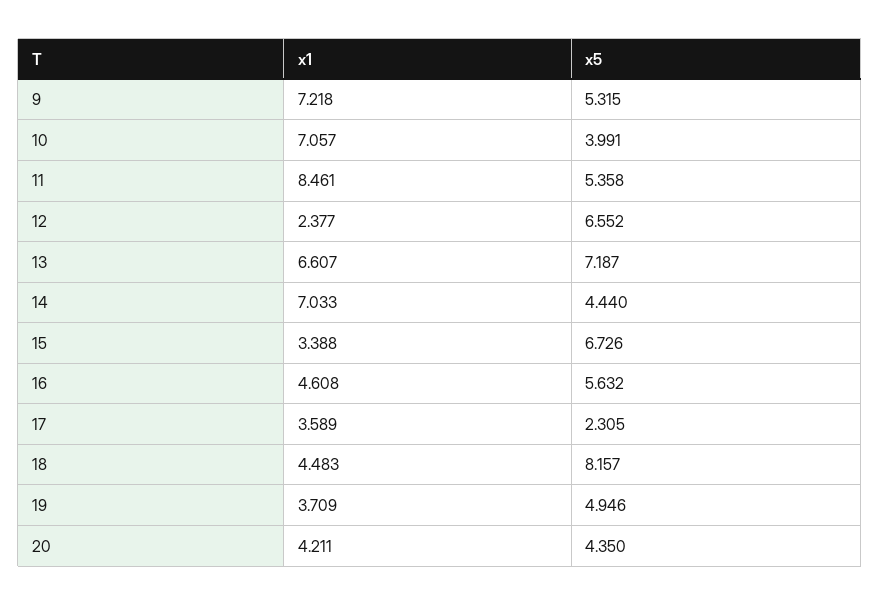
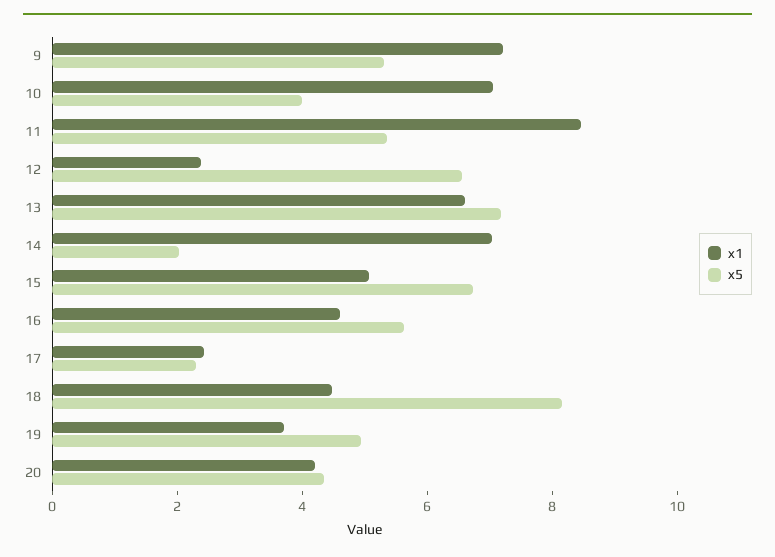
  {
    "x1": {
      "9": 7.218,
      "10": 7.057,
      "11": 8.461,
      "12": 2.377,
      "13": 6.607,
      "14": 7.033,
-     "15": 3.388,
+     "15": 5,
      "16": 4.608,
-     "17": 3.589,
+     "17": 2.5,
      "18": 4.483,
      "19": 3.709,
      "20": 4.211
    },
    "x5": {
      "9": 5.315,
      "10": 3.991,
      "11": 5.358,
      "12": 6.552,
      "13": 7.187,
-     "14": 4.44,
+     "14": 2,
      "15": 6.726,
      "16": 5.632,
      "17": 2.305,
      "18": 8.157,
      "19": 4.946,
      "20": 4.35
    }
  }

